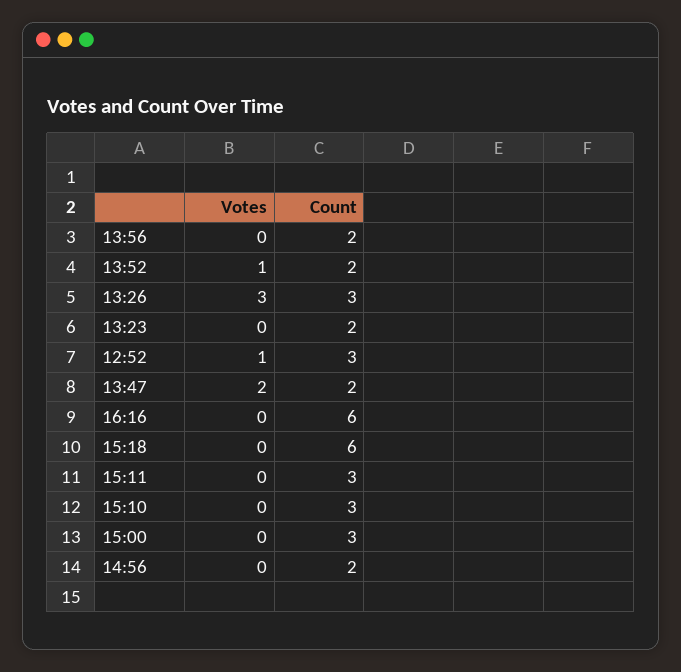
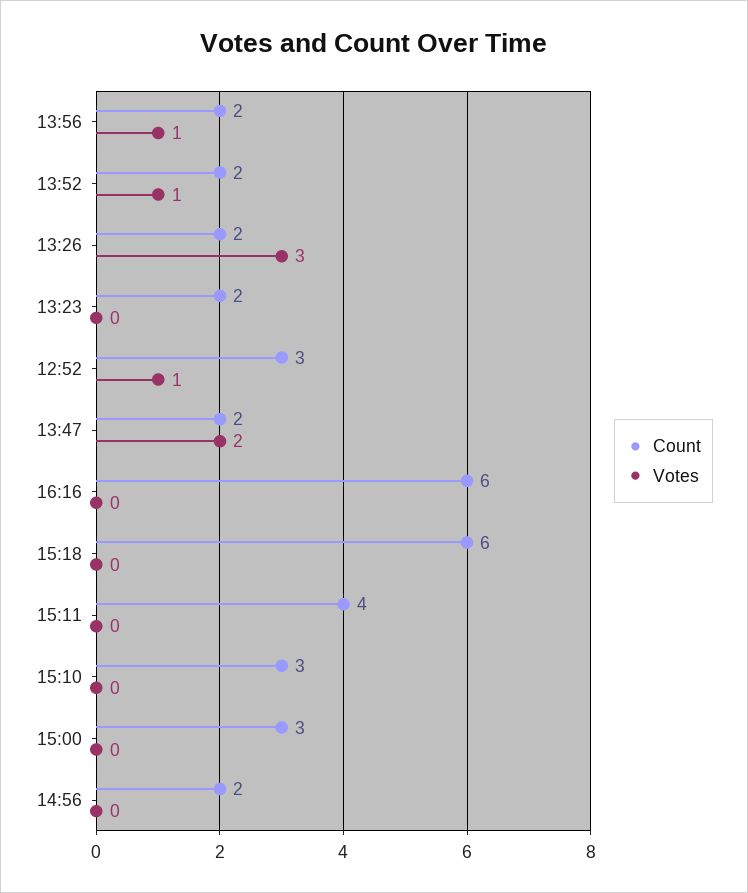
  {
    "Votes": {
-     "13:56": 0,
+     "13:56": 1,
      "13:52": 1,
      "13:26": 3,
      "13:23": 0,
      "12:52": 1,
      "13:47": 2,
      "16:16": 0,
      "15:18": 0,
      "15:11": 0,
      "15:10": 0,
      "15:00": 0,
      "14:56": 0
    },
    "Count": {
      "13:56": 2,
      "13:52": 2,
-     "13:26": 3,
+     "13:26": 2,
      "13:23": 2,
      "12:52": 3,
      "13:47": 2,
      "16:16": 6,
      "15:18": 6,
-     "15:11": 3,
+     "15:11": 4,
      "15:10": 3,
      "15:00": 3,
      "14:56": 2
    }
  }

